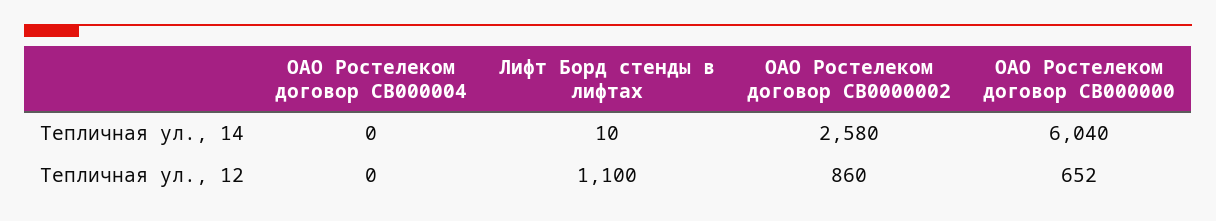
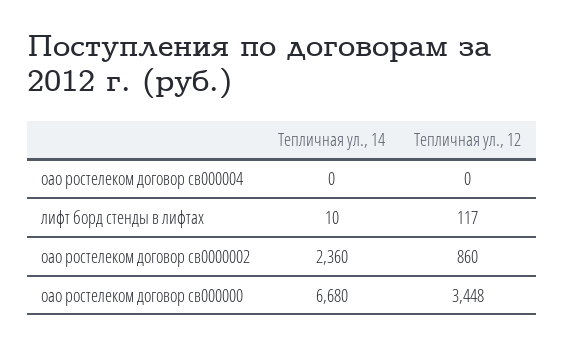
  {
    "ОАО Ростелеком договор СВ000004": {
      "Тепличная ул., 14": 0,
      "Тепличная ул., 12": 0
    },
    "Лифт Борд стенды в лифтах": {
      "Тепличная ул., 14": 10,
-     "Тепличная ул., 12": 1100
+     "Тепличная ул., 12": 117
    },
    "ОАО Ростелеком договор СВ0000002": {
-     "Тепличная ул., 14": 2580,
+     "Тепличная ул., 14": 2360,
      "Тепличная ул., 12": 860
    },
    "ОАО Ростелеком договор СВ000000": {
-     "Тепличная ул., 14": 6040,
+     "Тепличная ул., 14": 6680,
-     "Тепличная ул., 12": 652
+     "Тепличная ул., 12": 3448
    }
  }

